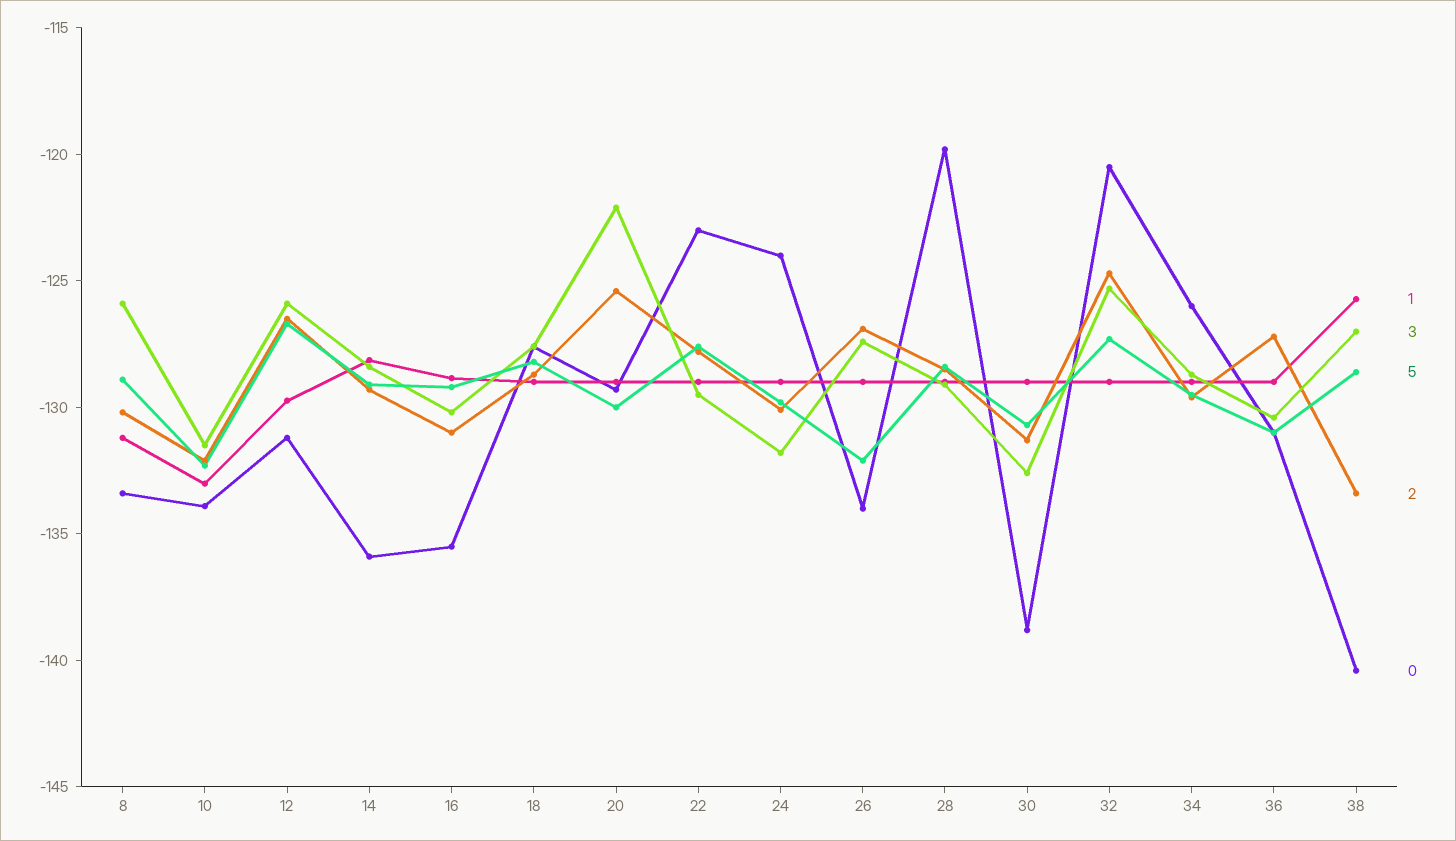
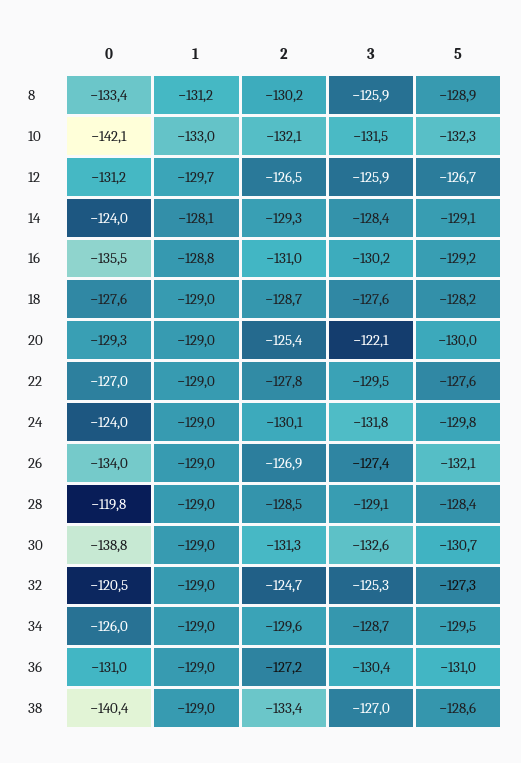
  {
    "1": {
      "8": -131.2,
      "10": -133,
      "12": -129.7,
      "14": -128.1,
      "16": -128.8,
      "18": -129,
      "20": -129,
      "22": -129,
      "24": -129,
      "26": -129,
      "28": -129,
      "30": -129,
      "32": -129,
      "34": -129,
      "36": -129,
-     "38": -126
+     "38": -129
    },
    "3": {
      "8": -125.9,
      "10": -131.5,
      "12": -125.9,
      "14": -128.4,
      "16": -130.2,
      "18": -127.6,
      "20": -122.1,
      "22": -129.5,
      "24": -131.8,
      "26": -127.4,
      "28": -129.1,
      "30": -132.6,
      "32": -125.3,
      "34": -128.7,
      "36": -130.4,
      "38": -127
    },
    "5": {
      "8": -128.9,
      "10": -132.3,
      "12": -126.7,
      "14": -129.1,
      "16": -129.2,
      "18": -128.2,
      "20": -130,
      "22": -127.6,
      "24": -129.8,
      "26": -132.1,
      "28": -128.4,
      "30": -130.7,
      "32": -127.3,
      "34": -129.5,
      "36": -131,
      "38": -128.6
    },
    "2": {
      "8": -130.2,
      "10": -132.1,
      "12": -126.5,
      "14": -129.3,
      "16": -131,
      "18": -128.7,
      "20": -125.4,
      "22": -127.8,
      "24": -130.1,
      "26": -126.9,
      "28": -128.5,
      "30": -131.3,
      "32": -124.7,
      "34": -129.6,
      "36": -127.2,
      "38": -133.4
    },
    "0": {
      "8": -133.4,
-     "10": -134,
+     "10": -142.1,
      "12": -131.2,
-     "14": -136,
+     "14": -124,
      "16": -135.5,
      "18": -127.6,
      "20": -129.3,
-     "22": -123,
+     "22": -127,
      "24": -124,
      "26": -134,
      "28": -119.8,
      "30": -138.8,
      "32": -120.5,
      "34": -126,
      "36": -131,
      "38": -140.4
    }
  }

